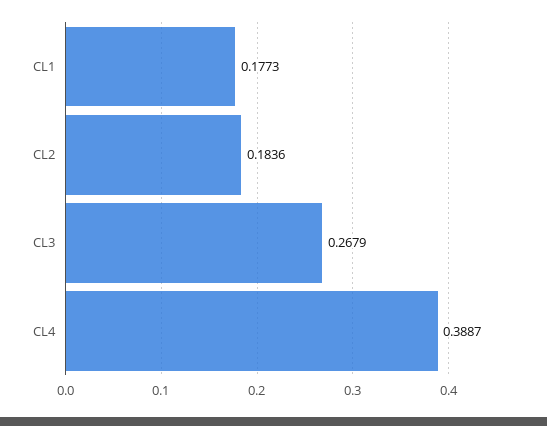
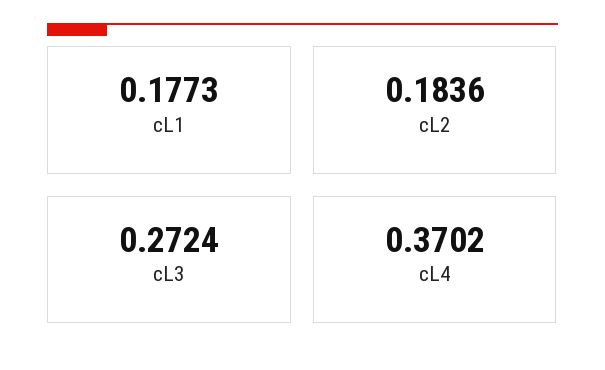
  {
    "CL1": 0.1773,
    "CL2": 0.1836,
-   "CL3": 0.2679,
+   "CL3": 0.2724,
-   "CL4": 0.3887
+   "CL4": 0.3702
  }

